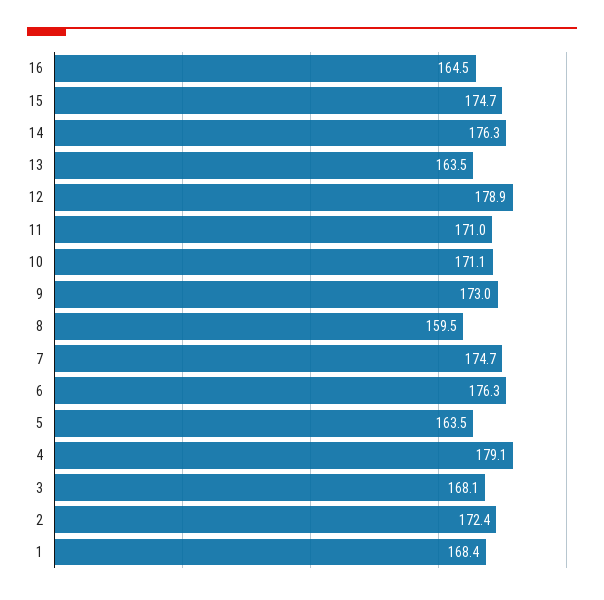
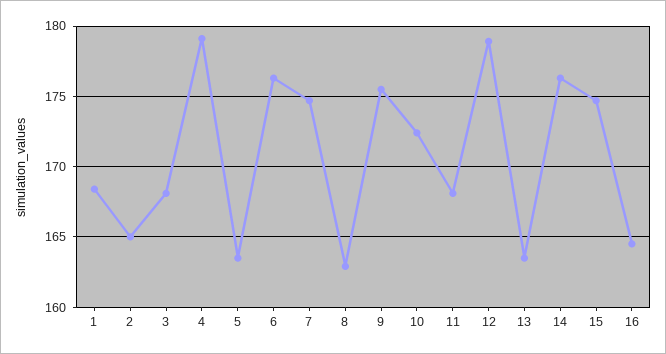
  {
    "16": 164.5,
    "15": 174.7,
    "14": 176.3,
    "13": 163.5,
    "12": 178.9,
-   "11": 171,
+   "11": 168,
-   "10": 171.1,
+   "10": 172.5,
-   "9": 173,
+   "9": 175.5,
-   "8": 159.5,
+   "8": 163,
    "7": 174.7,
    "6": 176.3,
    "5": 163.5,
    "4": 179.1,
    "3": 168.1,
-   "2": 172.4,
+   "2": 165,
    "1": 168.4
  }

